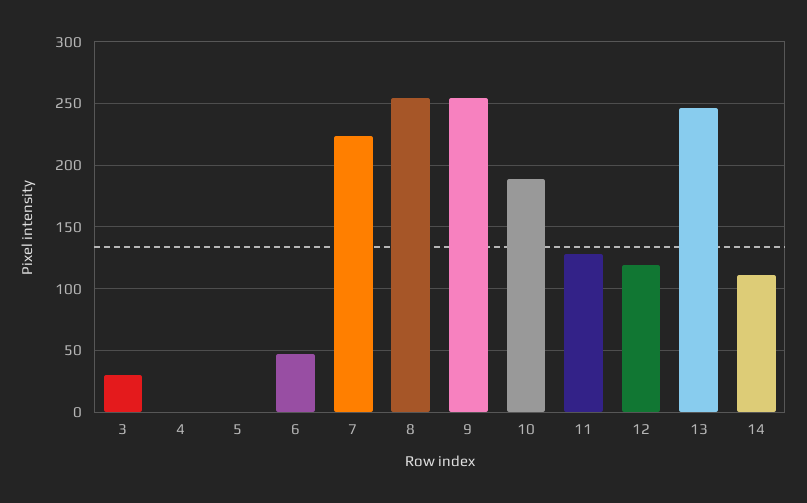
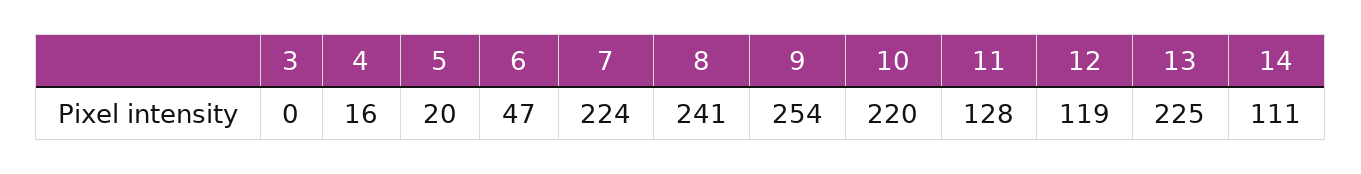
  {
-   "3": 30,
+   "3": 0,
-   "4": 0,
+   "4": 16,
-   "5": 0,
+   "5": 20,
    "6": 47,
    "7": 224,
-   "8": 255,
+   "8": 241,
    "9": 254,
-   "10": 190,
+   "10": 220,
    "11": 128,
    "12": 119,
-   "13": 245,
+   "13": 225,
    "14": 111
  }

